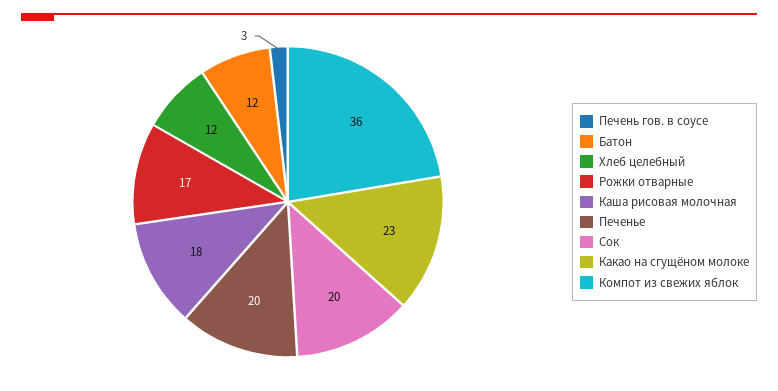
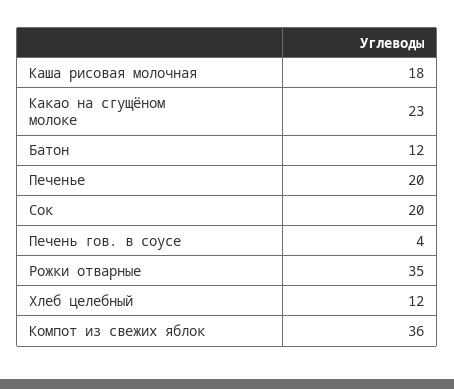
  {
-   "Печень гов. в соусе": 3,
+   "Печень гов. в соусе": 4,
    "Батон": 12,
    "Хлеб целебный": 12,
-   "Рожки отварные": 17,
+   "Рожки отварные": 35,
    "Каша рисовая молочная": 18,
    "Печенье": 20,
    "Сок": 20,
    "Какао на сгущёном молоке": 23,
    "Компот из свежих яблок": 36
  }

